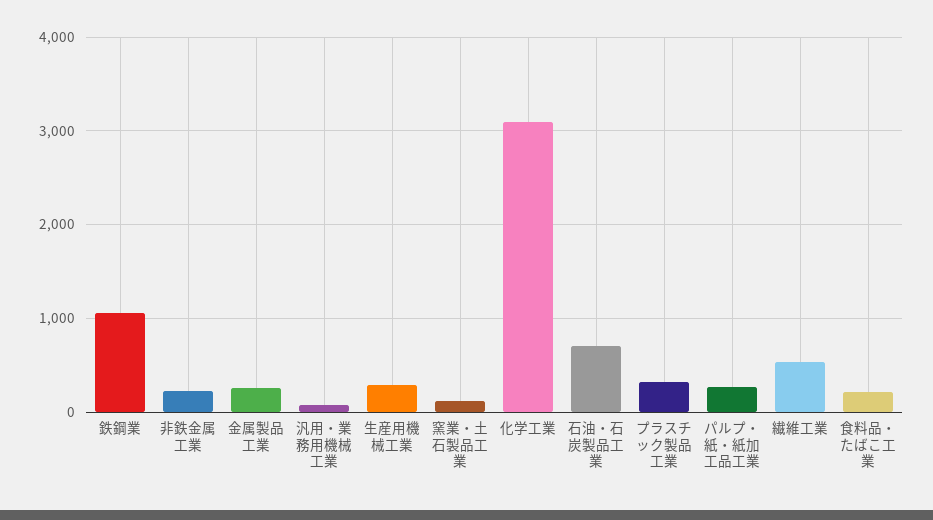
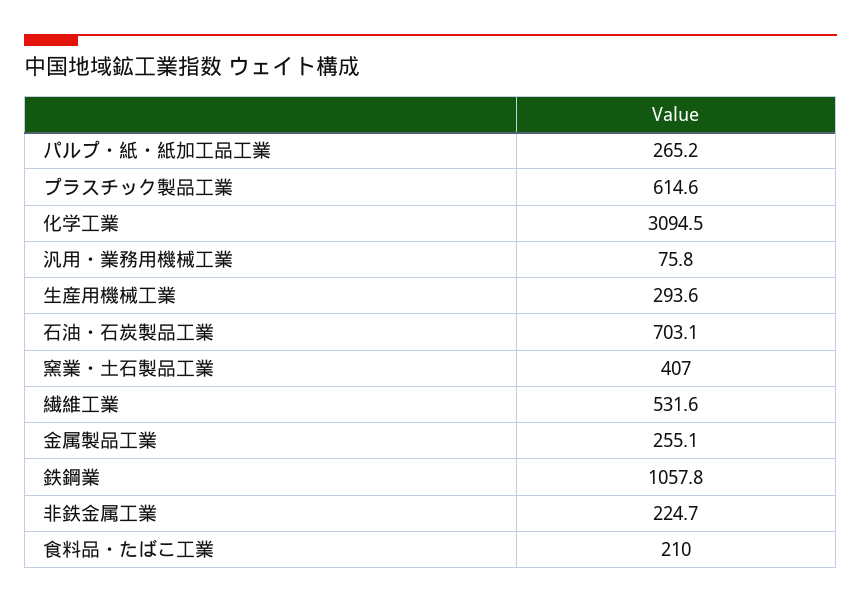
  {
    "鉄鋼業": 1057.8,
    "非鉄金属工業": 224.7,
    "金属製品工業": 255.1,
    "汎用・業務用機械工業": 75.8,
    "生産用機械工業": 293.6,
-   "窯業・土石製品工業": 100,
+   "窯業・土石製品工業": 407,
    "化学工業": 3094.5,
    "石油・石炭製品工業": 703.1,
-   "プラスチック製品工業": 300,
+   "プラスチック製品工業": 614.6,
    "パルプ・紙・紙加工品工業": 265.2,
    "繊維工業": 531.6,
    "食料品・たばこ工業": 210
  }

